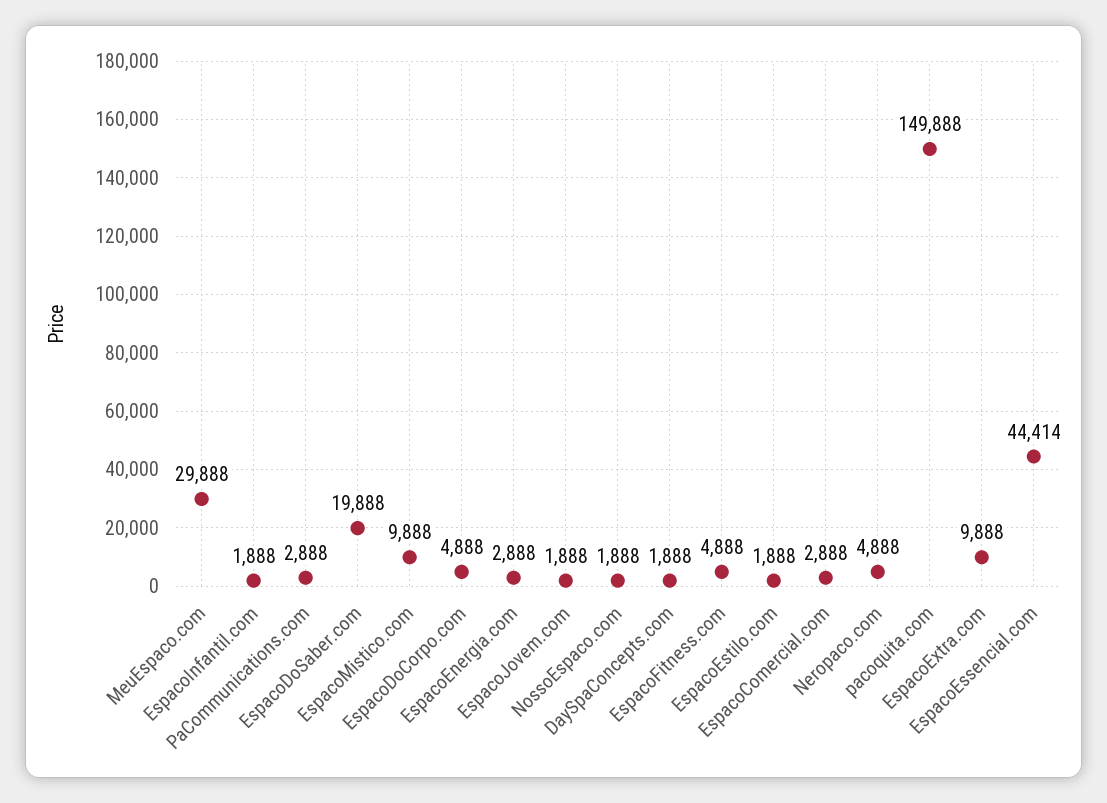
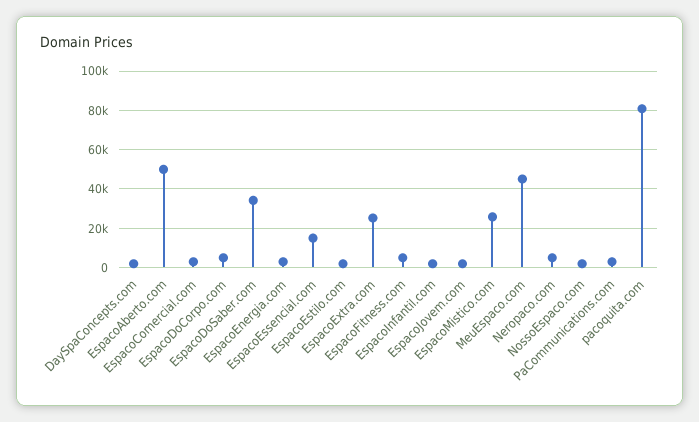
  {
-   "MeuEspaco.com": 29888,
+   "MeuEspaco.com": 45000,
    "EspacoInfantil.com": 1888,
    "PaCommunications.com": 2888,
-   "EspacoDoSaber.com": 19888,
+   "EspacoDoSaber.com": 35000,
-   "EspacoMistico.com": 9888,
+   "EspacoMistico.com": 25000,
    "EspacoDoCorpo.com": 4888,
    "EspacoEnergia.com": 2888,
    "EspacoJovem.com": 1888,
    "NossoEspaco.com": 1888,
    "DaySpaConcepts.com": 1888,
    "EspacoFitness.com": 4888,
    "EspacoEstilo.com": 1888,
    "EspacoComercial.com": 2888,
    "Neropaco.com": 4888,
-   "pacoquita.com": 149888,
+   "pacoquita.com": 80000,
-   "EspacoExtra.com": 9888,
+   "EspacoExtra.com": 25000,
-   "EspacoEssencial.com": 44414
+   "EspacoEssencial.com": 15000,
+   "EspacoAberto.com": 50000
  }

